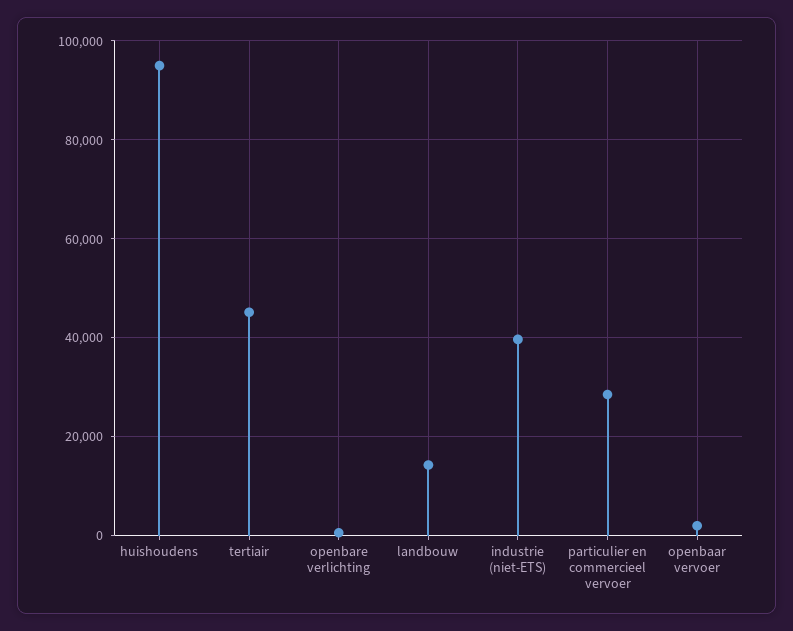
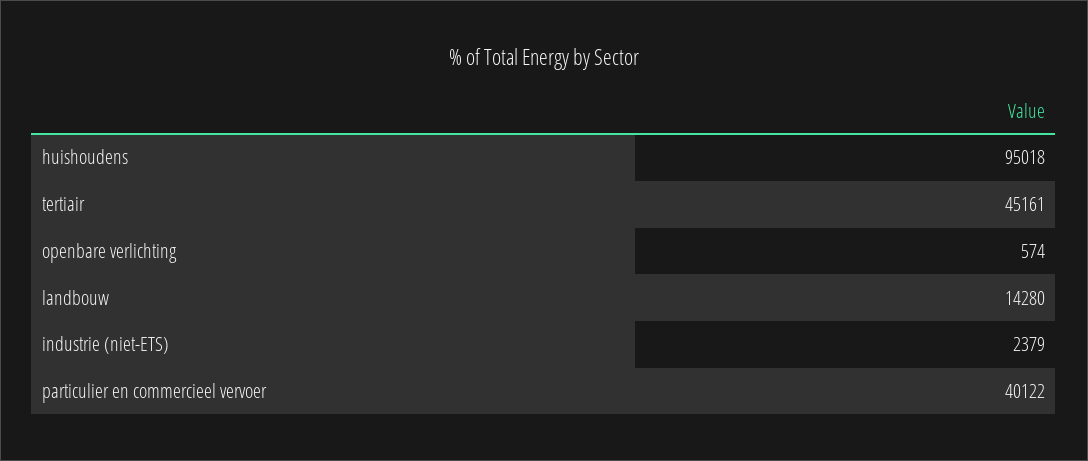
  {
    "huishoudens": 95018,
    "tertiair": 45161,
    "openbare verlichting": 574,
    "landbouw": 14280,
-   "industrie (niet-ETS)": 40000,
+   "industrie (niet-ETS)": 2379,
-   "particulier en commercieel vervoer": 28000,
+   "particulier en commercieel vervoer": 40122
-   "openbaar vervoer": 2000
  }

